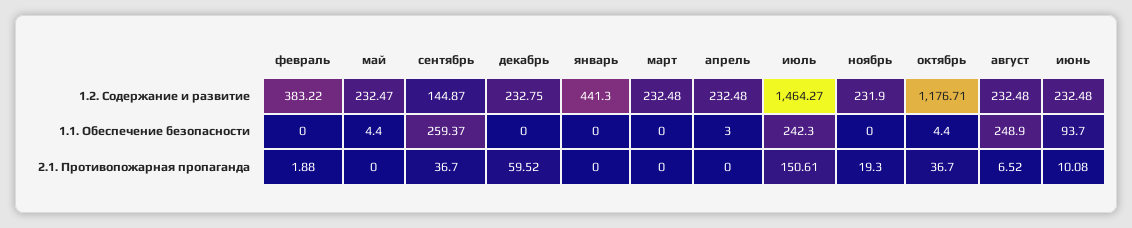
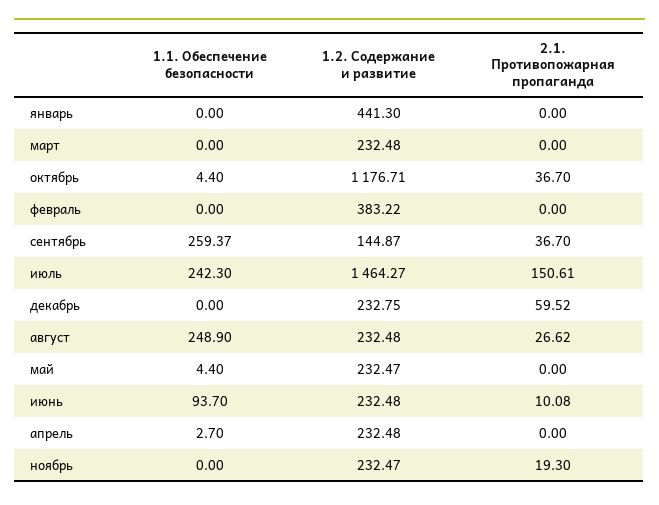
  {
    "февраль": {
      "1.2. Содержание и развитие": 383.22,
      "1.1. Обеспечение безопасности": 0,
-     "2.1. Противопожарная пропаганда": 1.88
+     "2.1. Противопожарная пропаганда": 0
    },
    "май": {
      "1.2. Содержание и развитие": 232.47,
      "1.1. Обеспечение безопасности": 4.4,
      "2.1. Противопожарная пропаганда": 0
    },
    "сентябрь": {
      "1.2. Содержание и развитие": 144.87,
      "1.1. Обеспечение безопасности": 259.37,
      "2.1. Противопожарная пропаганда": 36.7
    },
    "декабрь": {
      "1.2. Содержание и развитие": 232.75,
      "1.1. Обеспечение безопасности": 0,
      "2.1. Противопожарная пропаганда": 59.52
    },
    "январь": {
      "1.2. Содержание и развитие": 441.3,
      "1.1. Обеспечение безопасности": 0,
      "2.1. Противопожарная пропаганда": 0
    },
    "март": {
      "1.2. Содержание и развитие": 232.48,
      "1.1. Обеспечение безопасности": 0,
      "2.1. Противопожарная пропаганда": 0
    },
    "апрель": {
      "1.2. Содержание и развитие": 232.48,
-     "1.1. Обеспечение безопасности": 3,
+     "1.1. Обеспечение безопасности": 2.7,
      "2.1. Противопожарная пропаганда": 0
    },
    "июль": {
      "1.2. Содержание и развитие": 1464.27,
      "1.1. Обеспечение безопасности": 242.3,
      "2.1. Противопожарная пропаганда": 150.61
    },
    "ноябрь": {
-     "1.2. Содержание и развитие": 231.9,
+     "1.2. Содержание и развитие": 232.47,
      "1.1. Обеспечение безопасности": 0,
      "2.1. Противопожарная пропаганда": 19.3
    },
    "октябрь": {
      "1.2. Содержание и развитие": 1176.71,
      "1.1. Обеспечение безопасности": 4.4,
      "2.1. Противопожарная пропаганда": 36.7
    },
    "август": {
      "1.2. Содержание и развитие": 232.48,
      "1.1. Обеспечение безопасности": 248.9,
-     "2.1. Противопожарная пропаганда": 6.52
+     "2.1. Противопожарная пропаганда": 26.62
    },
    "июнь": {
      "1.2. Содержание и развитие": 232.48,
      "1.1. Обеспечение безопасности": 93.7,
      "2.1. Противопожарная пропаганда": 10.08
    }
  }

